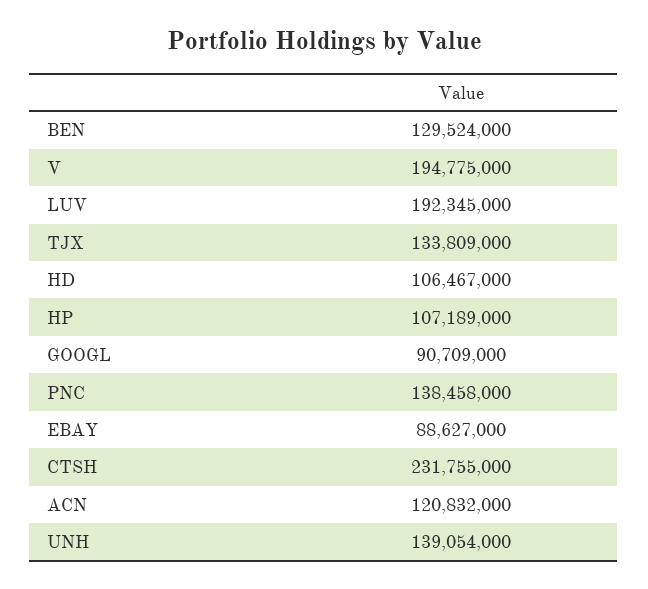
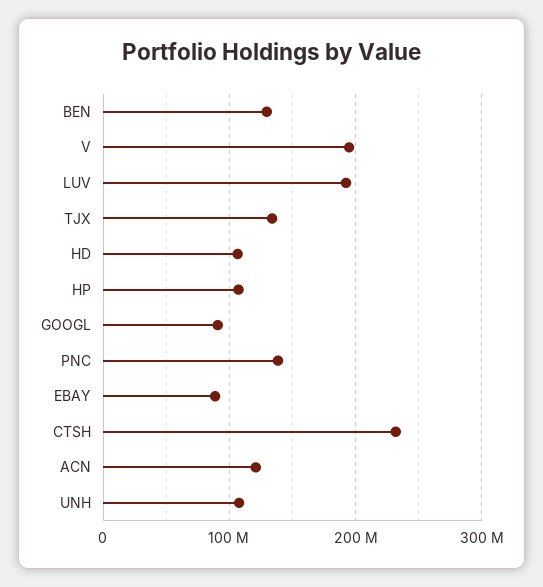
  {
    "BEN": 129524000,
    "V": 194775000,
    "LUV": 192345000,
    "TJX": 133809000,
    "HD": 106467000,
    "HP": 107189000,
    "GOOGL": 90709000,
    "PNC": 138458000,
    "EBAY": 88627000,
    "CTSH": 231755000,
    "ACN": 120832000,
-   "UNH": 139054000
+   "UNH": 110000000
  }

